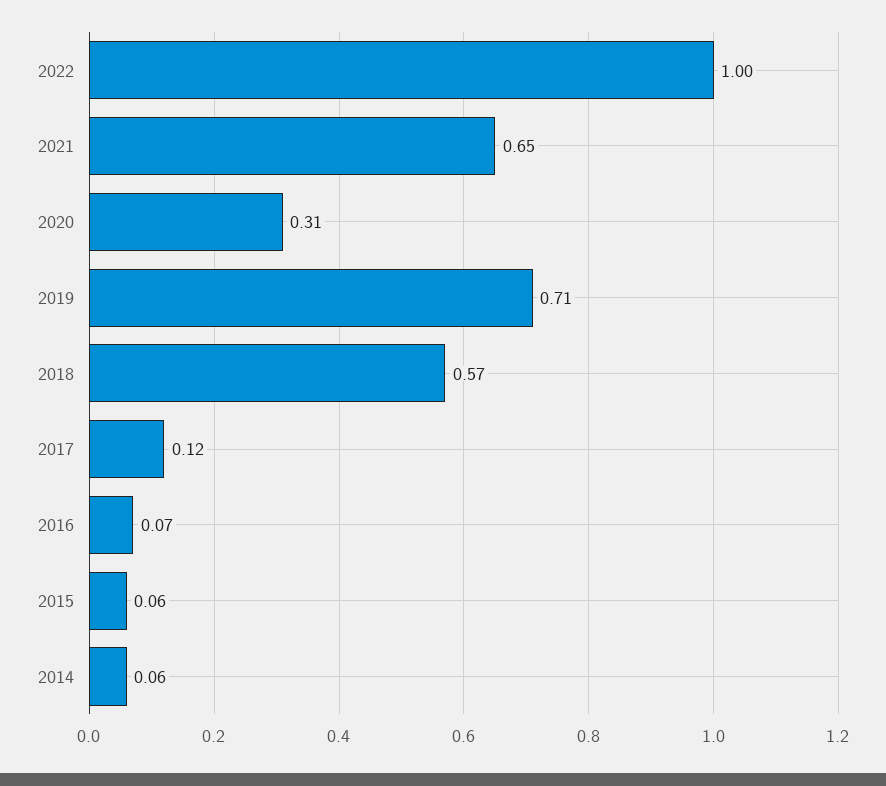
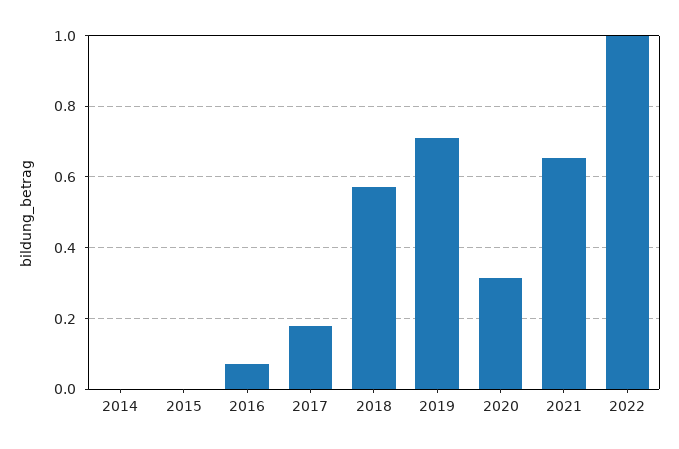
  {
    "2022": 1,
    "2021": 0.65,
    "2020": 0.31,
    "2019": 0.71,
    "2018": 0.57,
-   "2017": 0.12,
+   "2017": 0.18,
    "2016": 0.07,
-   "2015": 0.06,
+   "2015": 0,
-   "2014": 0.06
+   "2014": 0
  }

